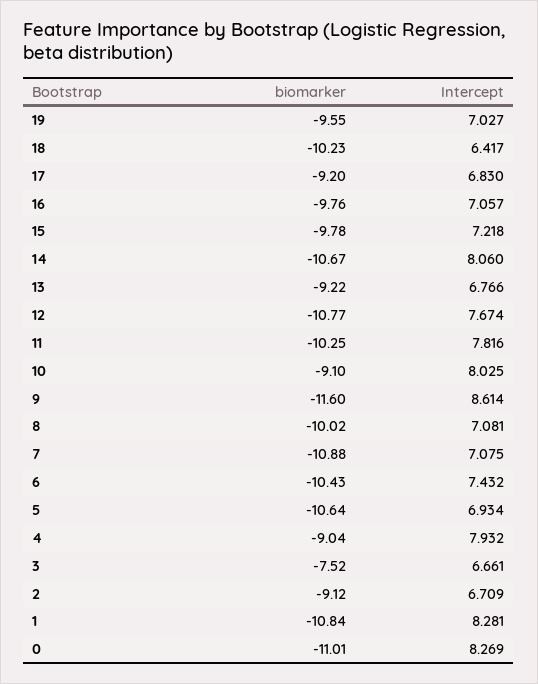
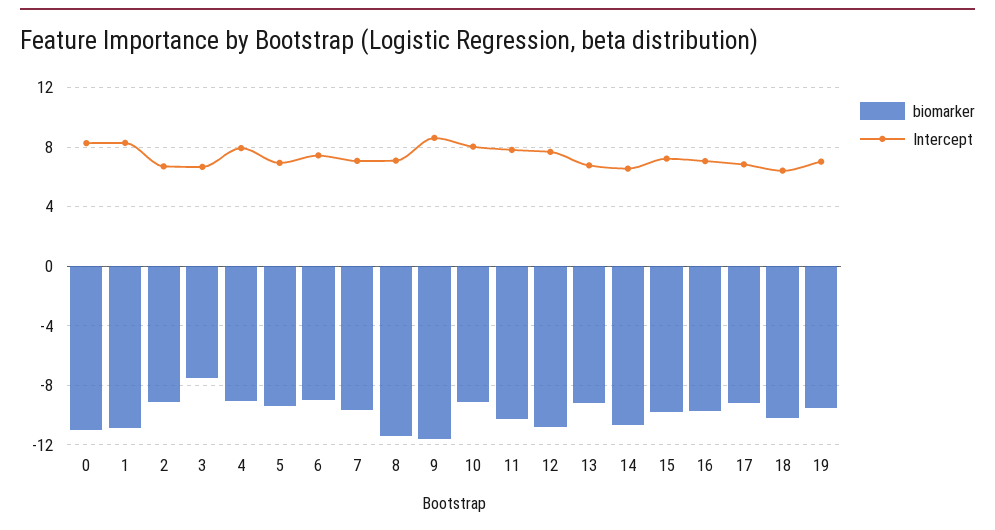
  {
    "biomarker": {
      "19": -9.55,
      "18": -10.23,
      "17": -9.2,
      "16": -9.76,
      "15": -9.78,
      "14": -10.67,
      "13": -9.22,
      "12": -10.77,
      "11": -10.25,
      "10": -9.1,
      "9": -11.6,
-     "8": -10.02,
+     "8": -11.5,
-     "7": -10.88,
+     "7": -9.5,
-     "6": -10.43,
+     "6": -9,
-     "5": -10.64,
+     "5": -9.5,
      "4": -9.04,
      "3": -7.52,
      "2": -9.12,
      "1": -10.84,
      "0": -11.01
    },
    "Intercept": {
      "19": 7.027,
      "18": 6.417,
      "17": 6.83,
      "16": 7.057,
      "15": 7.218,
-     "14": 8.06,
+     "14": 6.5,
      "13": 6.766,
      "12": 7.674,
      "11": 7.816,
      "10": 8.025,
      "9": 8.614,
      "8": 7.081,
      "7": 7.075,
      "6": 7.432,
      "5": 6.934,
      "4": 7.932,
      "3": 6.661,
      "2": 6.709,
      "1": 8.281,
      "0": 8.269
    }
  }

